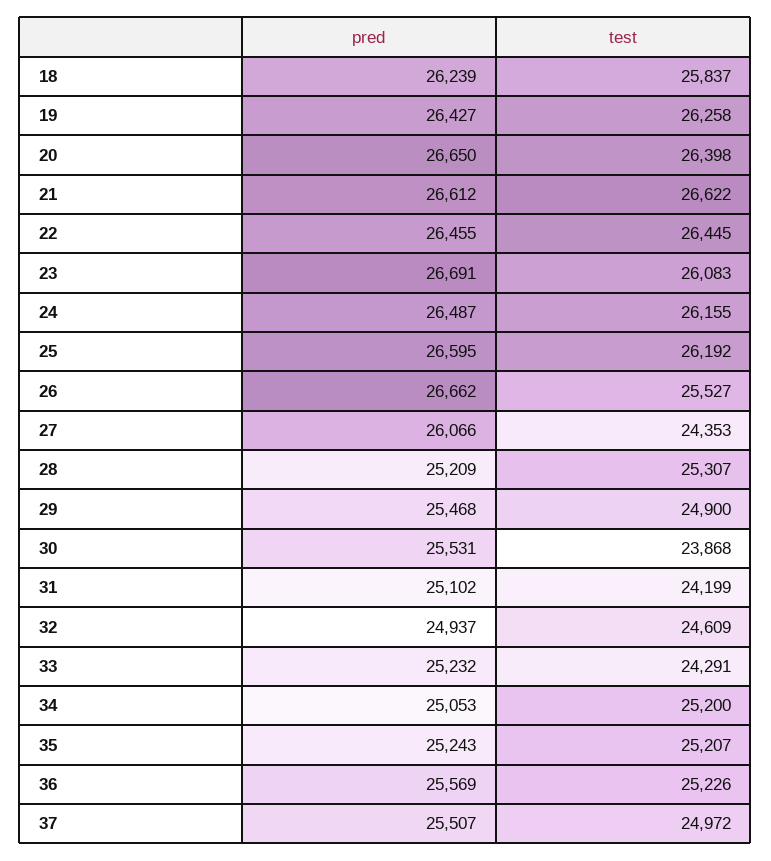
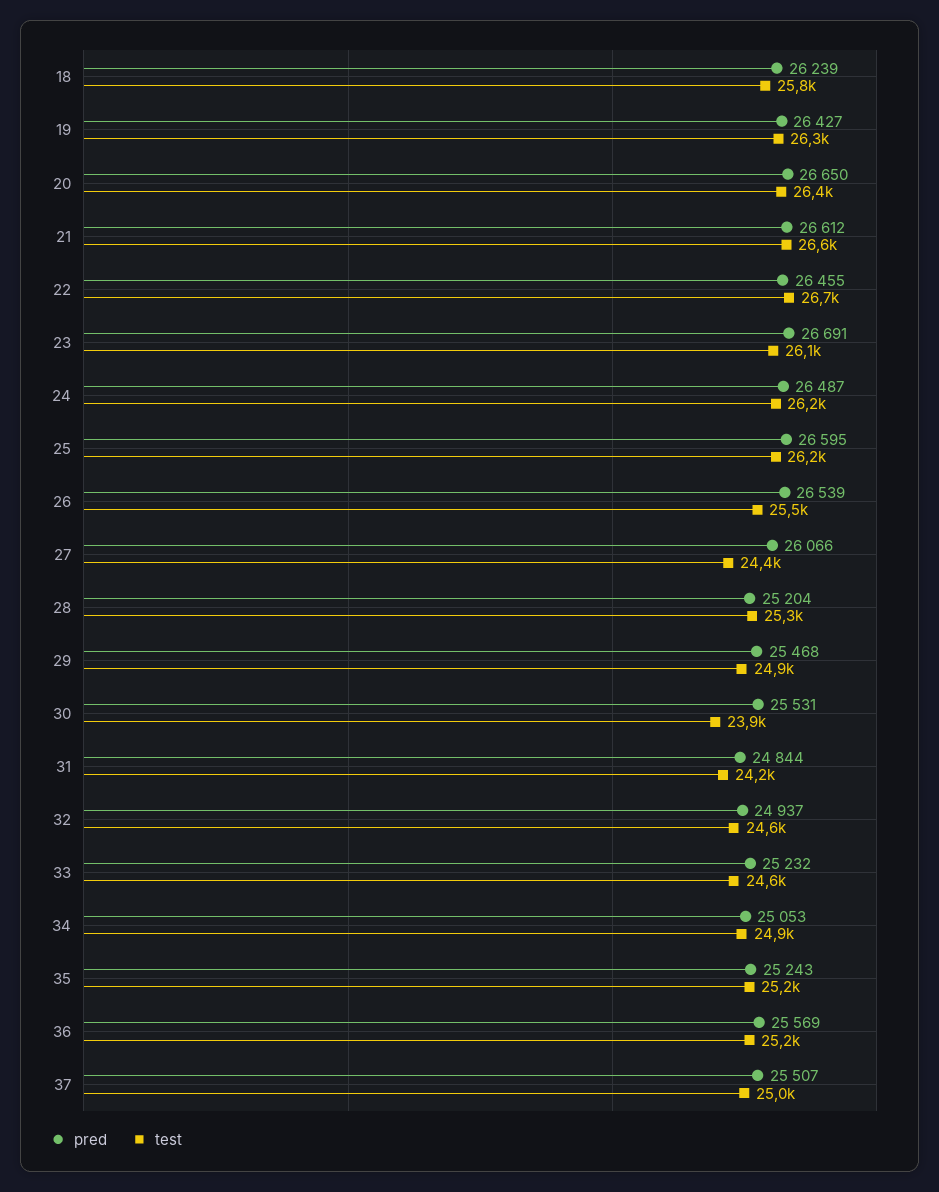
  {
    "pred": {
      "18": 26239,
      "19": 26427,
      "20": 26650,
      "21": 26612,
      "22": 26455,
      "23": 26691,
      "24": 26487,
      "25": 26595,
-     "26": 26662,
+     "26": 26539,
      "27": 26066,
-     "28": 25209,
+     "28": 25204,
      "29": 25468,
      "30": 25531,
-     "31": 25102,
+     "31": 24844,
      "32": 24937,
      "33": 25232,
      "34": 25053,
      "35": 25243,
      "36": 25569,
      "37": 25507
    },
    "test": {
      "18": 25837,
      "19": 26258,
      "20": 26398,
      "21": 26622,
-     "22": 26445,
+     "22": 26700,
      "23": 26083,
      "24": 26155,
      "25": 26192,
      "26": 25527,
      "27": 24353,
      "28": 25307,
      "29": 24900,
      "30": 23868,
      "31": 24199,
      "32": 24609,
-     "33": 24291,
+     "33": 24600,
-     "34": 25200,
+     "34": 24900,
      "35": 25207,
      "36": 25226,
      "37": 24972
    }
  }

